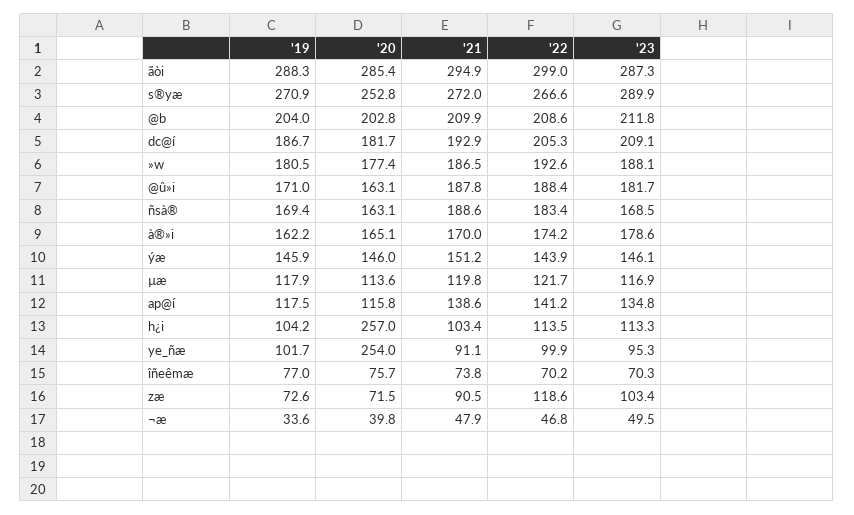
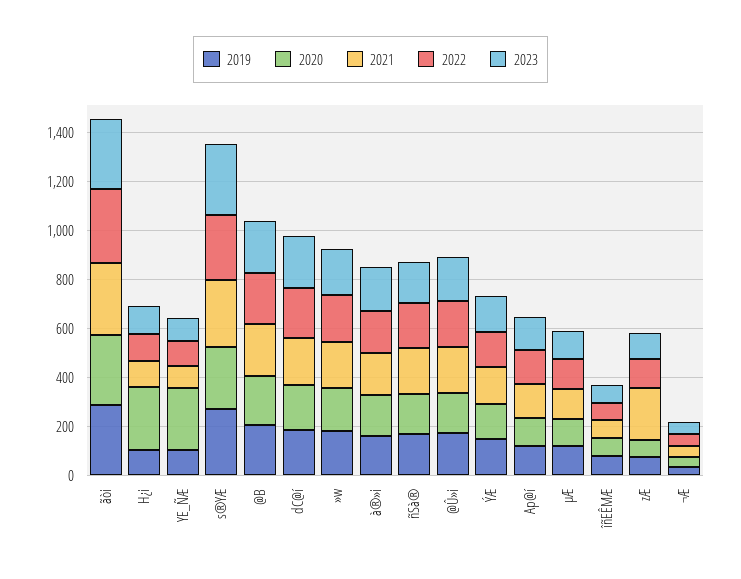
  {
    "'19": {
      "ãòi": 288.3,
      "s®yæ": 270.9,
      "@b": 204,
      "dc@í": 186.7,
      "»w": 180.5,
      "@û»i": 171,
      "ñsà®": 169.4,
      "à®»i": 162.2,
      "ýæ": 145.9,
      "µæ": 117.9,
      "ap@í": 117.5,
      "h¿i": 104.2,
      "ye_ñæ": 101.7,
      "îñeêmæ": 77,
      "zæ": 72.6,
      "¬æ": 33.6
    },
    "'20": {
      "ãòi": 285.4,
      "s®yæ": 252.8,
      "@b": 202.8,
      "dc@í": 181.7,
      "»w": 177.4,
      "@û»i": 163.1,
      "ñsà®": 163.1,
      "à®»i": 165.1,
      "ýæ": 146,
      "µæ": 113.6,
      "ap@í": 115.8,
      "h¿i": 257,
      "ye_ñæ": 254,
      "îñeêmæ": 75.7,
      "zæ": 71.5,
      "¬æ": 39.8
    },
    "'21": {
      "ãòi": 294.9,
      "s®yæ": 272,
      "@b": 209.9,
      "dc@í": 192.9,
      "»w": 186.5,
      "@û»i": 187.8,
      "ñsà®": 188.6,
      "à®»i": 170,
      "ýæ": 151.2,
      "µæ": 119.8,
      "ap@í": 138.6,
      "h¿i": 103.4,
      "ye_ñæ": 91.1,
      "îñeêmæ": 73.8,
-     "zæ": 90.5,
+     "zæ": 200,
      "¬æ": 47.9
    },
    "'22": {
      "ãòi": 299,
      "s®yæ": 266.6,
      "@b": 208.6,
      "dc@í": 205.3,
      "»w": 192.6,
      "@û»i": 188.4,
      "ñsà®": 183.4,
      "à®»i": 174.2,
      "ýæ": 143.9,
      "µæ": 121.7,
      "ap@í": 141.2,
      "h¿i": 113.5,
      "ye_ñæ": 99.9,
      "îñeêmæ": 70.2,
      "zæ": 118.6,
      "¬æ": 46.8
    },
    "'23": {
      "ãòi": 287.3,
      "s®yæ": 289.9,
      "@b": 211.8,
      "dc@í": 209.1,
      "»w": 188.1,
      "@û»i": 181.7,
      "ñsà®": 168.5,
      "à®»i": 178.6,
      "ýæ": 146.1,
      "µæ": 116.9,
      "ap@í": 134.8,
      "h¿i": 113.3,
      "ye_ñæ": 95.3,
      "îñeêmæ": 70.3,
      "zæ": 103.4,
      "¬æ": 49.5
    }
  }

